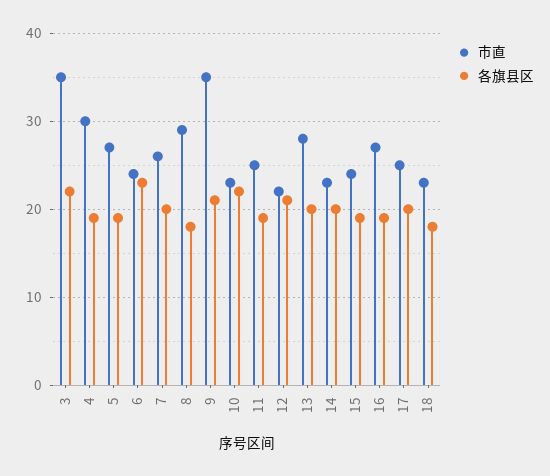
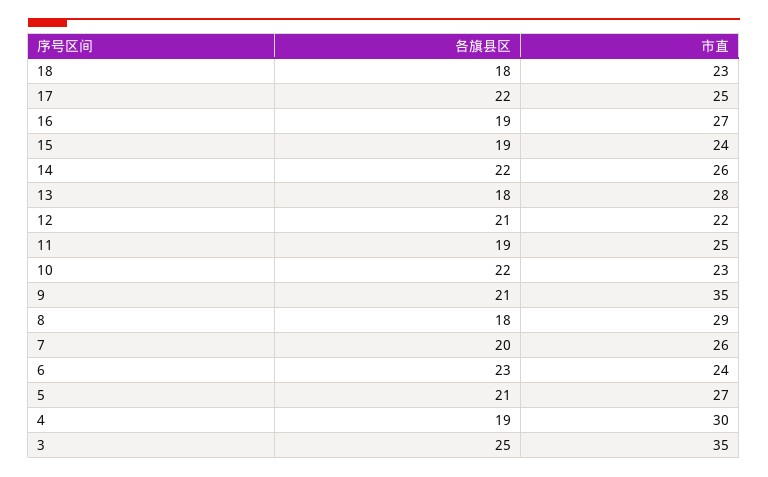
  {
    "市直": {
      "3": 35,
      "4": 30,
      "5": 27,
      "6": 24,
      "7": 26,
      "8": 29,
      "9": 35,
      "10": 23,
      "11": 25,
      "12": 22,
      "13": 28,
-     "14": 23,
+     "14": 26,
      "15": 24,
      "16": 27,
      "17": 25,
      "18": 23
    },
    "各旗县区": {
-     "3": 22,
+     "3": 25,
      "4": 19,
-     "5": 19,
+     "5": 21,
      "6": 23,
      "7": 20,
      "8": 18,
      "9": 21,
      "10": 22,
      "11": 19,
      "12": 21,
-     "13": 20,
+     "13": 18,
-     "14": 20,
+     "14": 22,
      "15": 19,
      "16": 19,
-     "17": 20,
+     "17": 22,
      "18": 18
    }
  }

